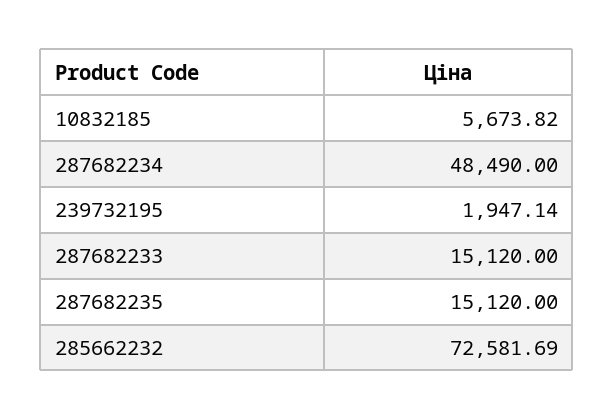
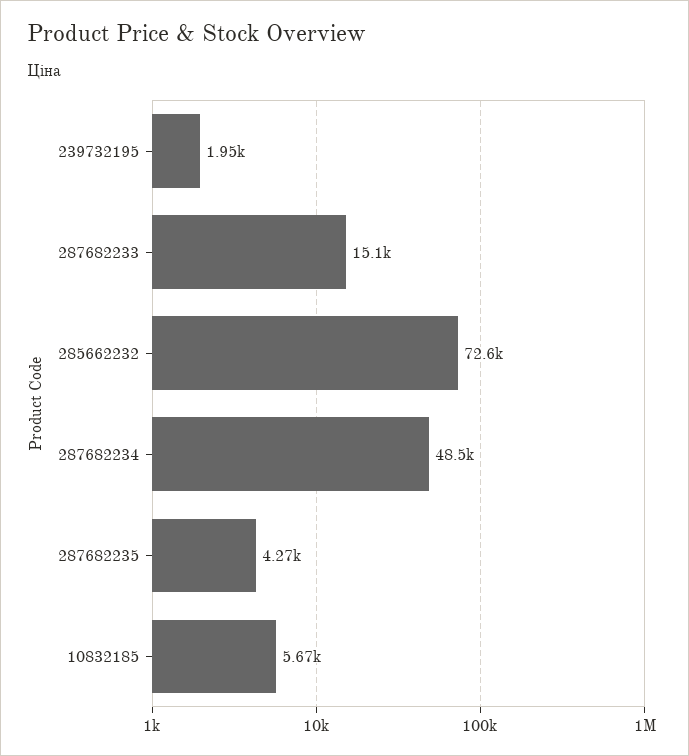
  {
    "10832185": 5673.82,
    "287682234": 48490,
    "239732195": 1947.14,
    "287682233": 15120,
-   "287682235": 15120,
+   "287682235": 4270,
    "285662232": 72581.69
  }

